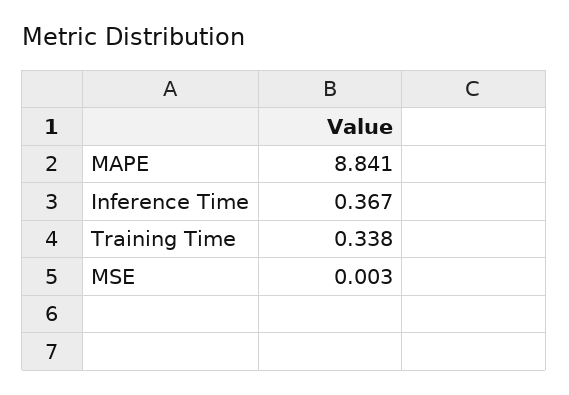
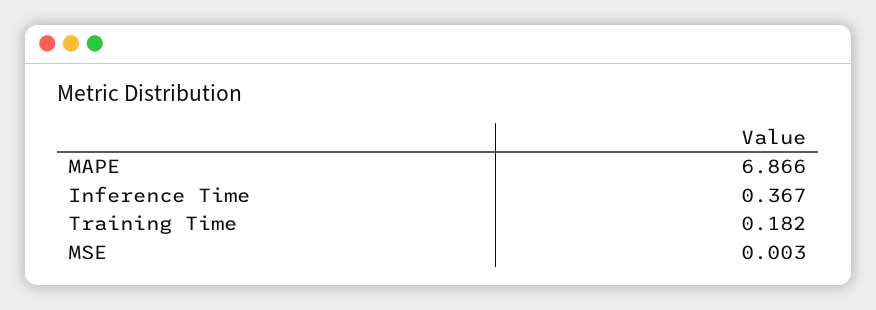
  {
-   "MAPE": 8.841,
+   "MAPE": 6.866,
    "Inference Time": 0.367,
-   "Training Time": 0.338,
+   "Training Time": 0.182,
    "MSE": 0.003
  }

